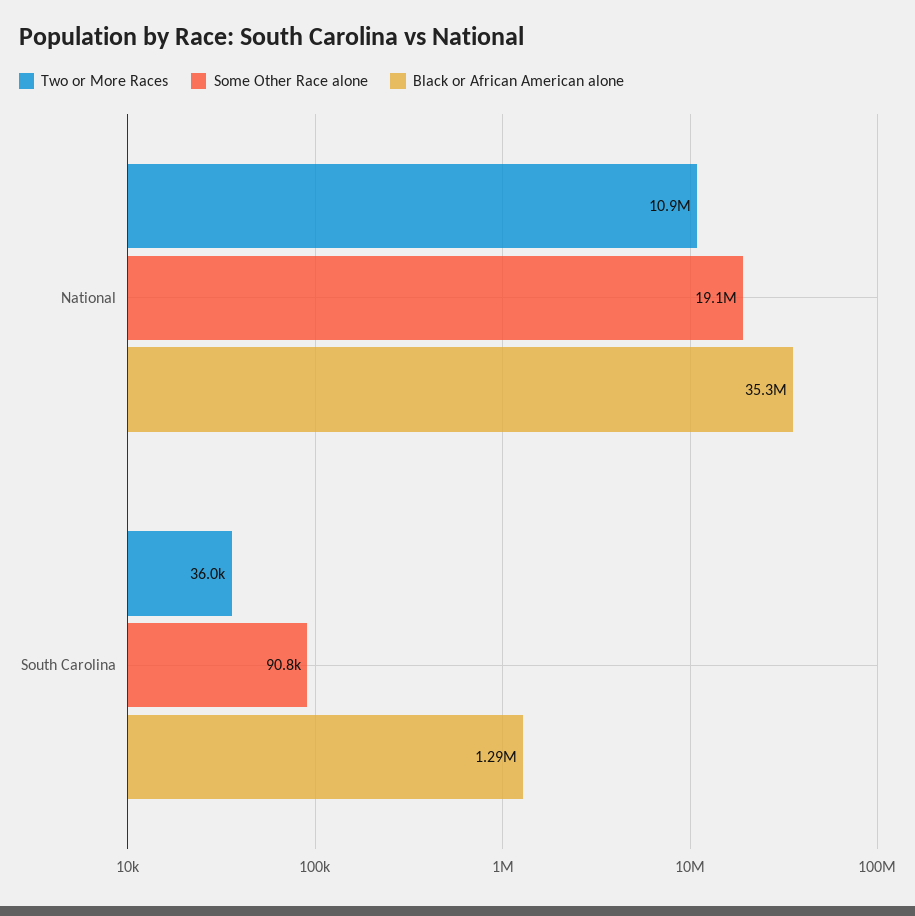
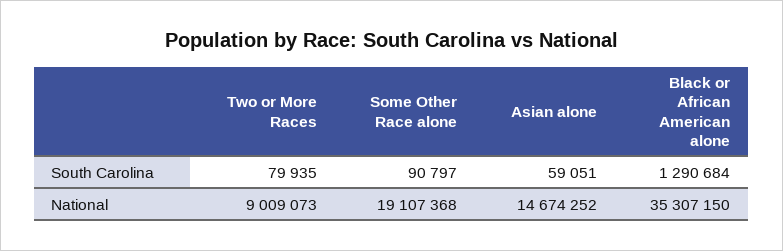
  {
    "Two or More Races": {
-     "National": 10900000,
+     "National": 9009073,
-     "South Carolina": 36000
+     "South Carolina": 79935
    },
    "Some Other Race alone": {
      "National": 19107368,
      "South Carolina": 90797
    },
    "Black or African American alone": {
      "National": 35307150,
      "South Carolina": 1290684
-   }
+   },
+   "Asian alone": {
+     "South Carolina": 59051,
+     "National": 14674252
+   }
  }

